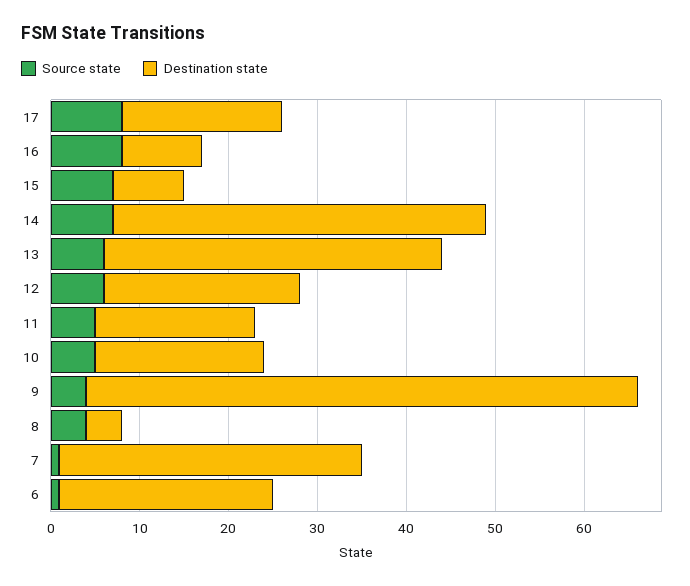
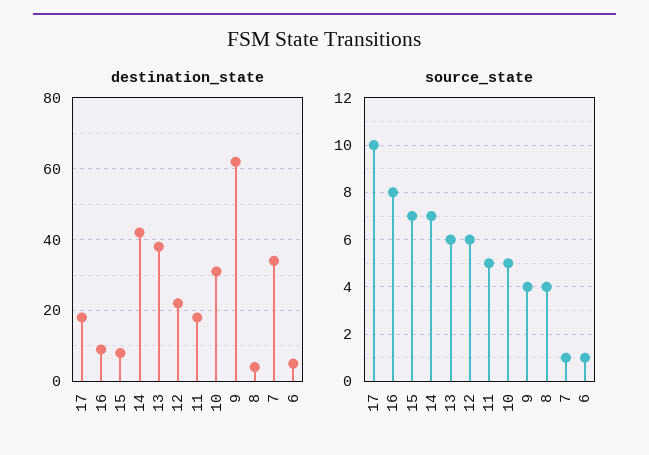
  {
    "Source state": {
-     "17": 8,
+     "17": 10,
      "16": 8,
      "15": 7,
      "14": 7,
      "13": 6,
      "12": 6,
      "11": 5,
      "10": 5,
      "9": 4,
      "8": 4,
      "7": 1,
      "6": 1
    },
    "Destination state": {
      "17": 18,
      "16": 9,
      "15": 8,
      "14": 42,
      "13": 38,
      "12": 22,
      "11": 18,
-     "10": 19,
+     "10": 30,
      "9": 62,
      "8": 4,
      "7": 34,
-     "6": 24
+     "6": 5
    }
  }

